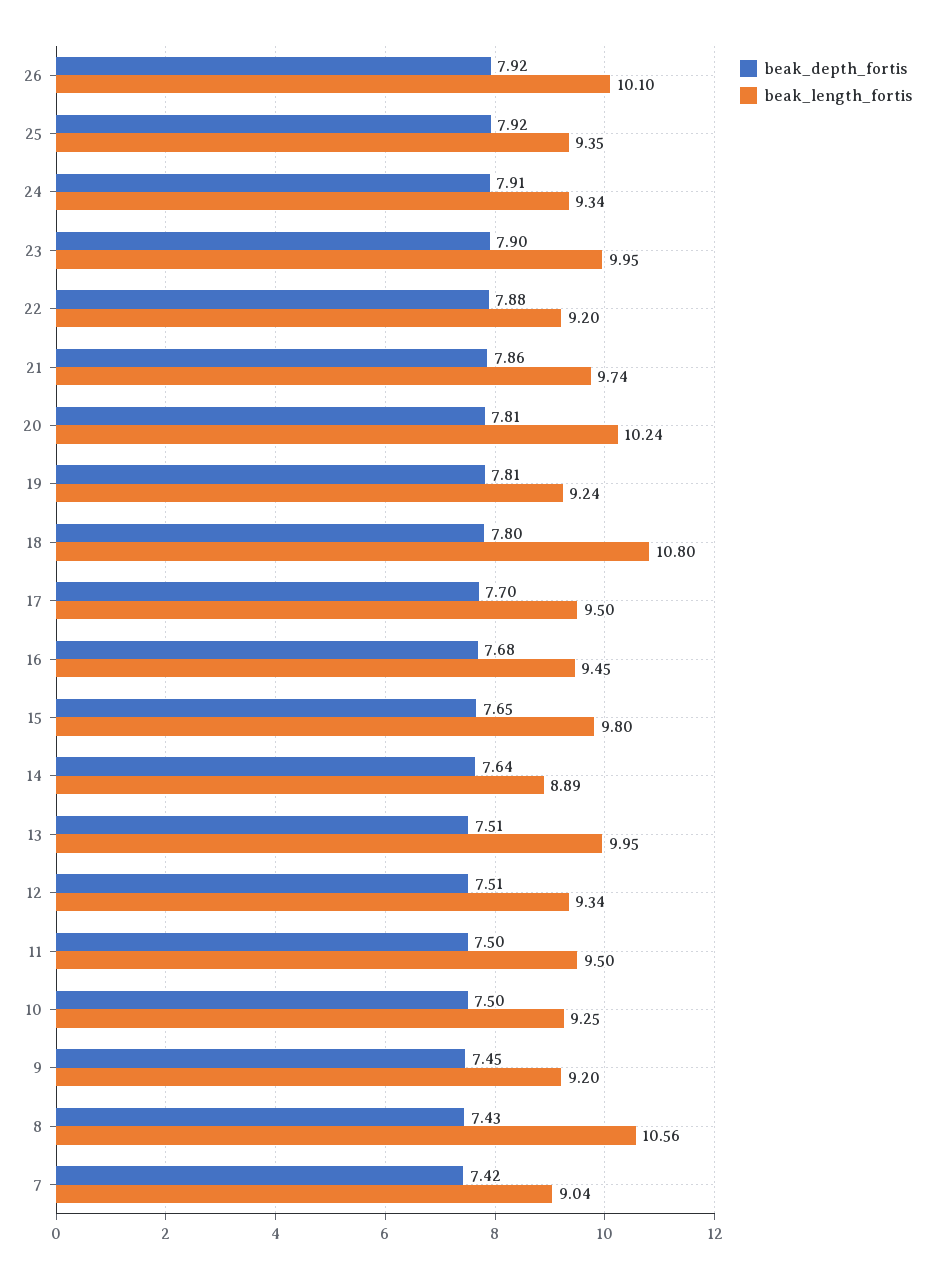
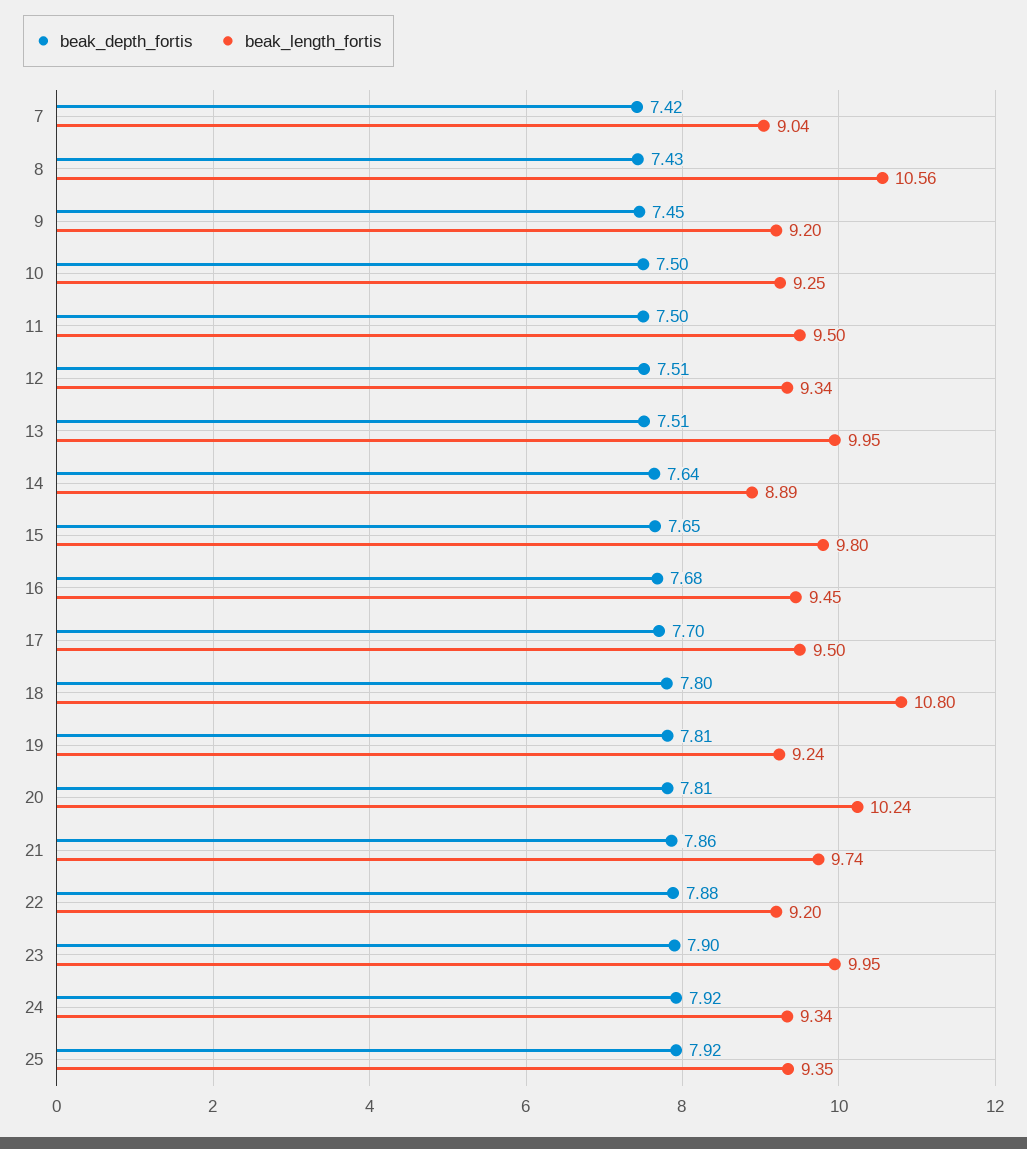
  {
    "beak_depth_fortis": {
-     "26": 7.92,
      "25": 7.92,
-     "24": 7.91,
+     "24": 7.92,
      "23": 7.9,
      "22": 7.88,
      "21": 7.86,
      "20": 7.81,
      "19": 7.81,
      "18": 7.8,
      "17": 7.7,
      "16": 7.68,
      "15": 7.65,
      "14": 7.64,
      "13": 7.51,
      "12": 7.51,
      "11": 7.5,
      "10": 7.5,
      "9": 7.45,
      "8": 7.43,
      "7": 7.42
    },
    "beak_length_fortis": {
-     "26": 10.1,
      "25": 9.35,
      "24": 9.34,
      "23": 9.95,
      "22": 9.2,
      "21": 9.74,
      "20": 10.24,
      "19": 9.24,
      "18": 10.8,
      "17": 9.5,
      "16": 9.45,
      "15": 9.8,
      "14": 8.89,
      "13": 9.95,
      "12": 9.34,
      "11": 9.5,
      "10": 9.25,
      "9": 9.2,
      "8": 10.56,
      "7": 9.04
    }
  }

